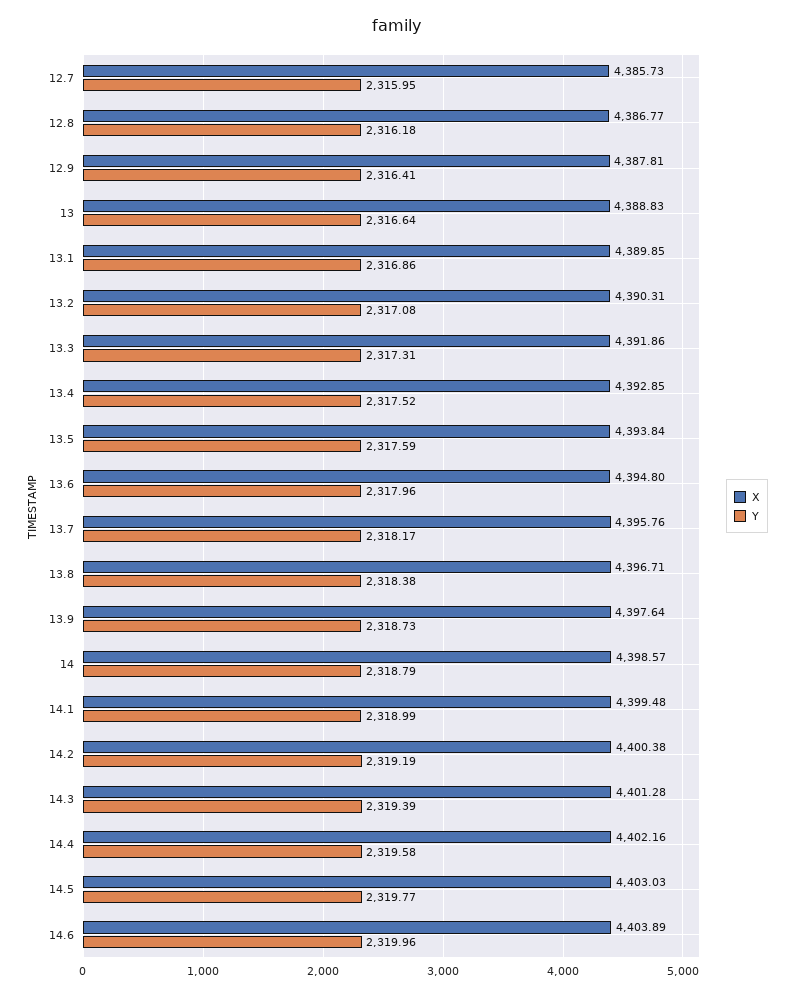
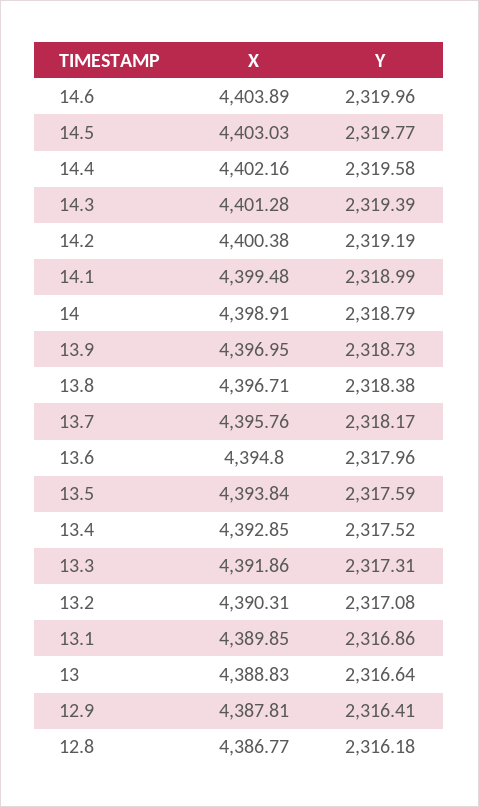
  {
    "X": {
-     "12.7": 4385.73,
      "12.8": 4386.77,
      "12.9": 4387.81,
      "13": 4388.83,
      "13.1": 4389.85,
      "13.2": 4390.31,
      "13.3": 4391.86,
      "13.4": 4392.85,
      "13.5": 4393.84,
      "13.6": 4394.8,
      "13.7": 4395.76,
      "13.8": 4396.71,
-     "13.9": 4397.64,
+     "13.9": 4396.95,
-     "14": 4398.57,
+     "14": 4398.91,
      "14.1": 4399.48,
      "14.2": 4400.38,
      "14.3": 4401.28,
      "14.4": 4402.16,
      "14.5": 4403.03,
      "14.6": 4403.89
    },
    "Y": {
-     "12.7": 2315.95,
      "12.8": 2316.18,
      "12.9": 2316.41,
      "13": 2316.64,
      "13.1": 2316.86,
      "13.2": 2317.08,
      "13.3": 2317.31,
      "13.4": 2317.52,
      "13.5": 2317.59,
      "13.6": 2317.96,
      "13.7": 2318.17,
      "13.8": 2318.38,
      "13.9": 2318.73,
      "14": 2318.79,
      "14.1": 2318.99,
      "14.2": 2319.19,
      "14.3": 2319.39,
      "14.4": 2319.58,
      "14.5": 2319.77,
      "14.6": 2319.96
    }
  }

